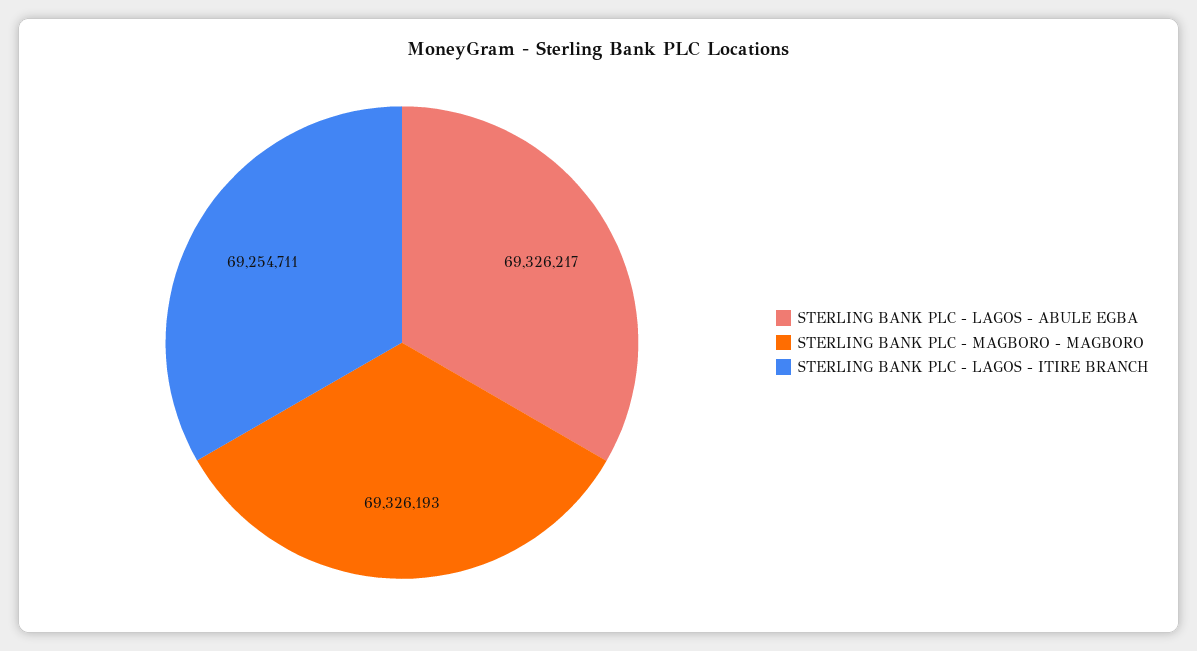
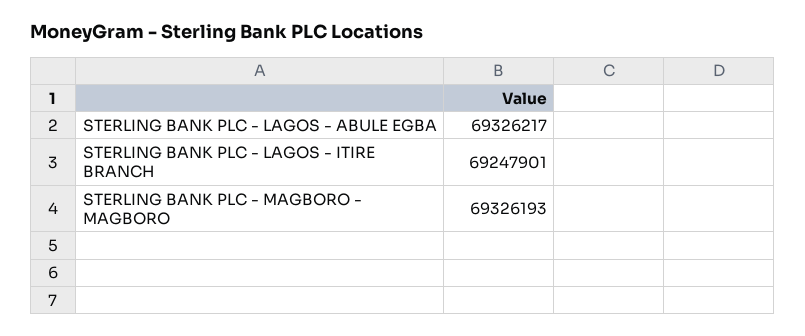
  {
    "STERLING BANK PLC - LAGOS - ABULE EGBA": 69326217,
    "STERLING BANK PLC - MAGBORO - MAGBORO": 69326193,
-   "STERLING BANK PLC - LAGOS - ITIRE BRANCH": 69254711
+   "STERLING BANK PLC - LAGOS - ITIRE BRANCH": 69247901
  }

